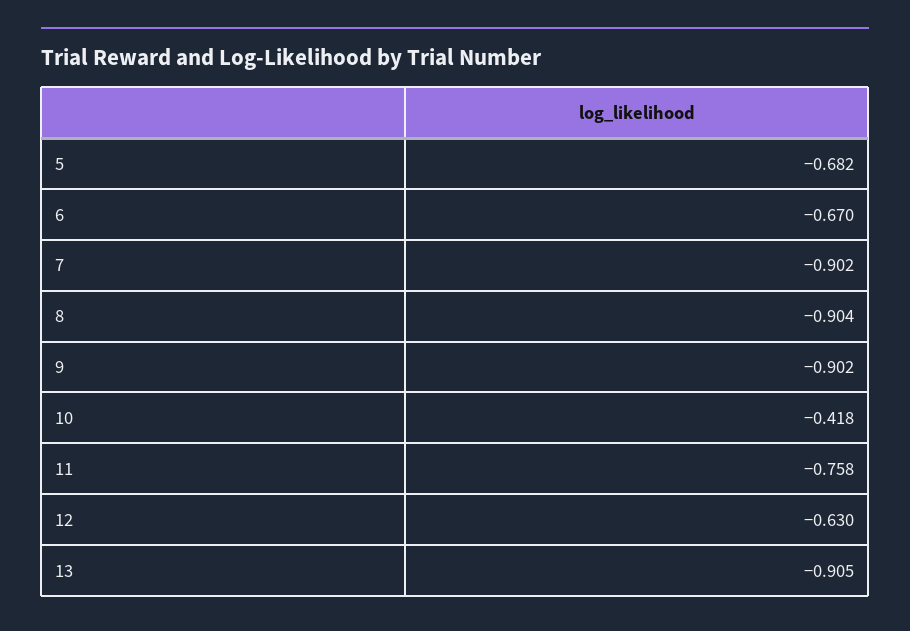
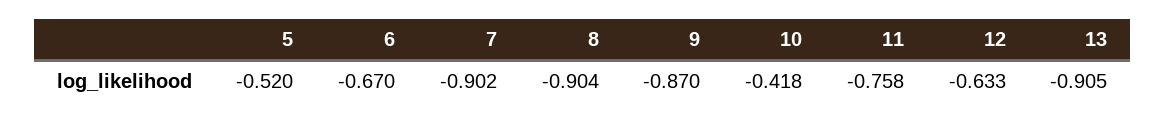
  {
-   "5": -0.682,
+   "5": -0.52,
    "6": -0.67,
    "7": -0.902,
    "8": -0.904,
-   "9": -0.902,
+   "9": -0.87,
    "10": -0.418,
    "11": -0.758,
-   "12": -0.63,
+   "12": -0.633,
    "13": -0.905
  }

